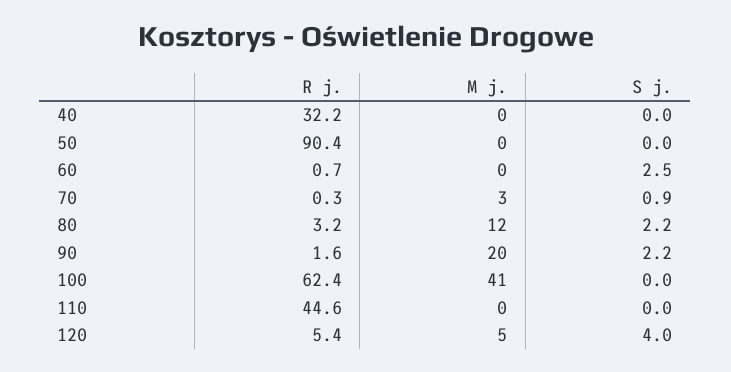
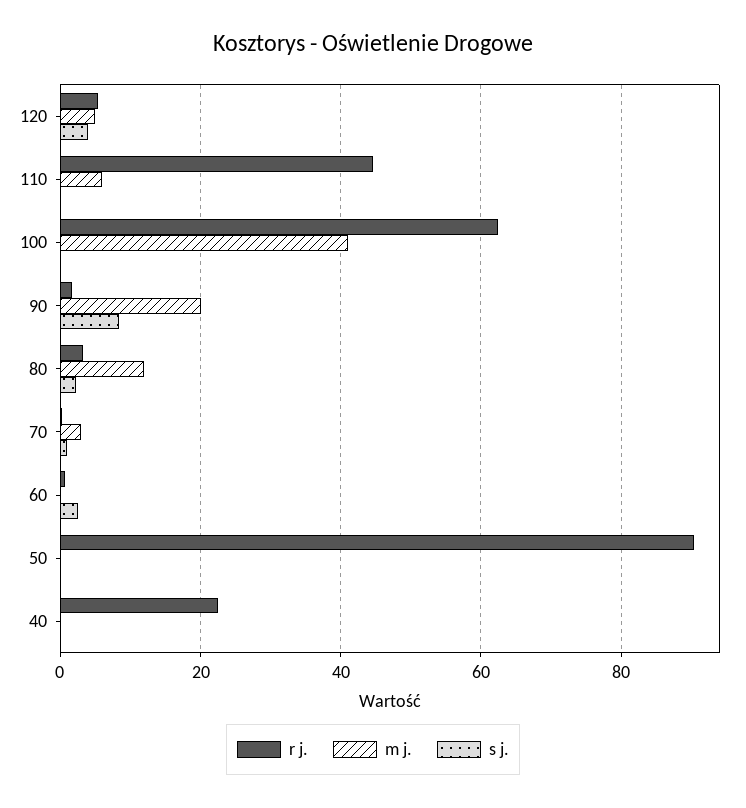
  {
    "R j.": {
-     "40": 32.2,
+     "40": 22,
      "50": 90.4,
      "60": 0.7,
      "70": 0.3,
      "80": 3.2,
      "90": 1.6,
      "100": 62.4,
      "110": 44.6,
      "120": 5.4
    },
    "M j.": {
      "40": 0,
      "50": 0,
      "60": 0,
      "70": 3,
      "80": 12,
      "90": 20,
      "100": 41,
-     "110": 0,
+     "110": 6,
      "120": 5
    },
    "S j.": {
      "40": 0,
      "50": 0,
      "60": 2.5,
      "70": 0.9,
      "80": 2.2,
-     "90": 2.2,
+     "90": 8,
      "100": 0,
      "110": 0,
      "120": 4
    }
  }

